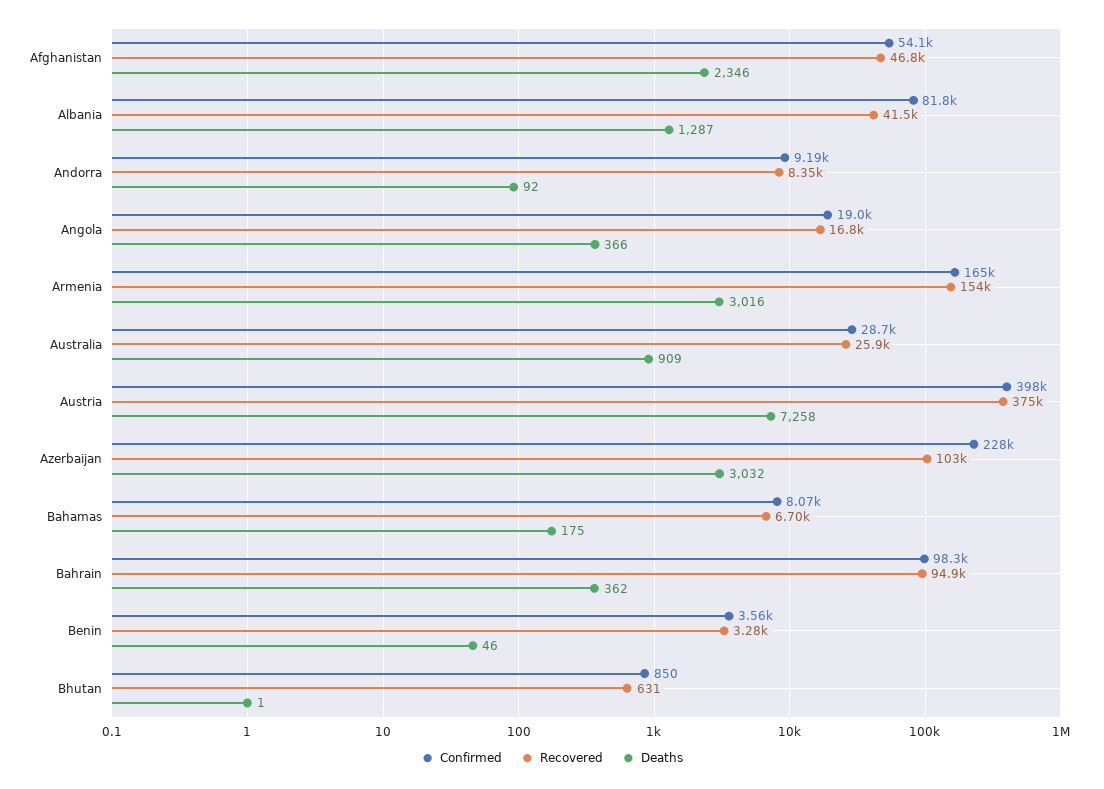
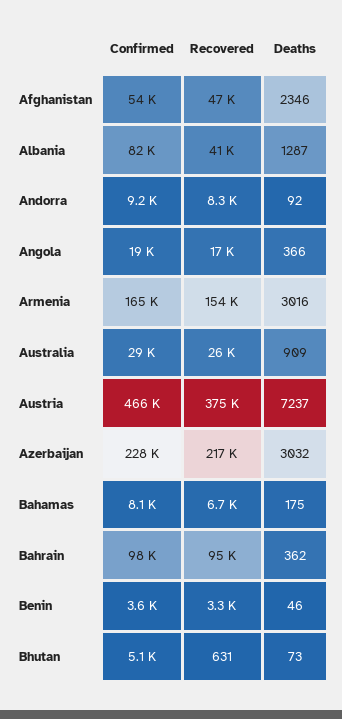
  {
    "Confirmed": {
      "Afghanistan": 54100,
      "Albania": 81800,
      "Andorra": 9190,
      "Angola": 19000,
      "Armenia": 165000,
      "Australia": 28700,
-     "Austria": 398000,
+     "Austria": 466000,
      "Azerbaijan": 228000,
      "Bahamas": 8070,
      "Bahrain": 98300,
      "Benin": 3560,
-     "Bhutan": 850
+     "Bhutan": 5100
    },
    "Recovered": {
      "Afghanistan": 46800,
      "Albania": 41500,
      "Andorra": 8350,
      "Angola": 16800,
      "Armenia": 154000,
      "Australia": 25900,
      "Austria": 375000,
-     "Azerbaijan": 103000,
+     "Azerbaijan": 217000,
      "Bahamas": 6700,
      "Bahrain": 94900,
      "Benin": 3280,
      "Bhutan": 631
    },
    "Deaths": {
      "Afghanistan": 2346,
      "Albania": 1287,
      "Andorra": 92,
      "Angola": 366,
      "Armenia": 3016,
      "Australia": 909,
-     "Austria": 7258,
+     "Austria": 7237,
      "Azerbaijan": 3032,
      "Bahamas": 175,
      "Bahrain": 362,
      "Benin": 46,
-     "Bhutan": 1
+     "Bhutan": 73
    }
  }

